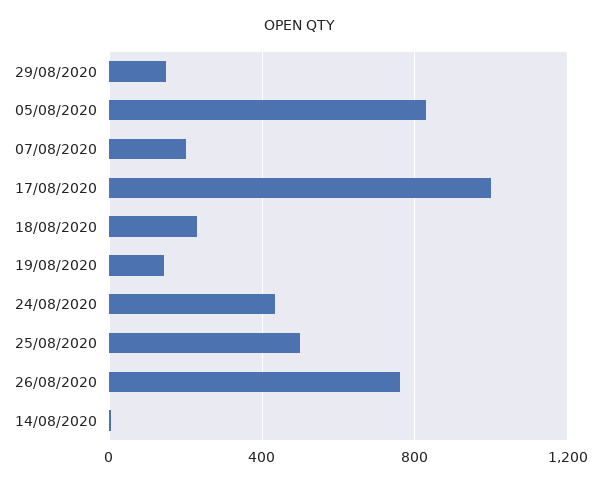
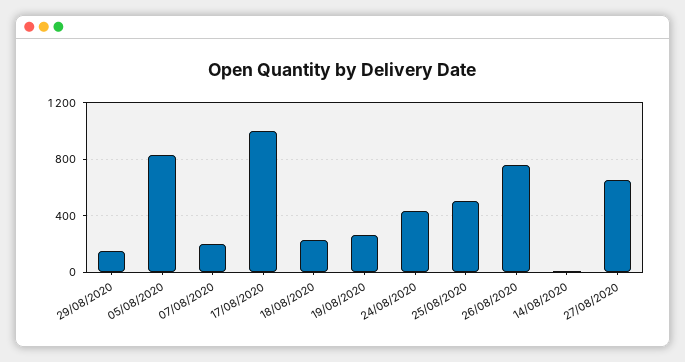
  {
    "29/08/2020": 150,
    "05/08/2020": 850,
    "07/08/2020": 200,
    "17/08/2020": 1000,
    "18/08/2020": 250,
-   "19/08/2020": 150,
+   "19/08/2020": 250,
    "24/08/2020": 450,
    "25/08/2020": 500,
    "26/08/2020": 750,
-   "14/08/2020": 0
+   "14/08/2020": 0,
+   "27/08/2020": 650
  }

